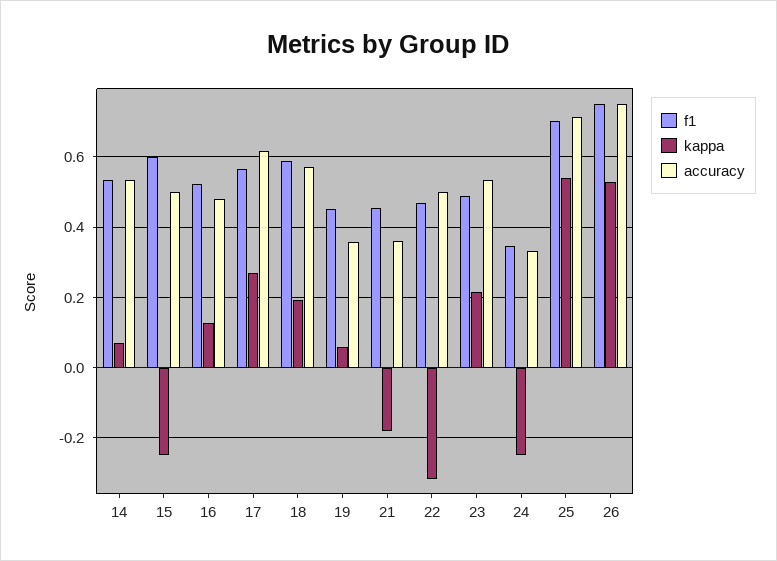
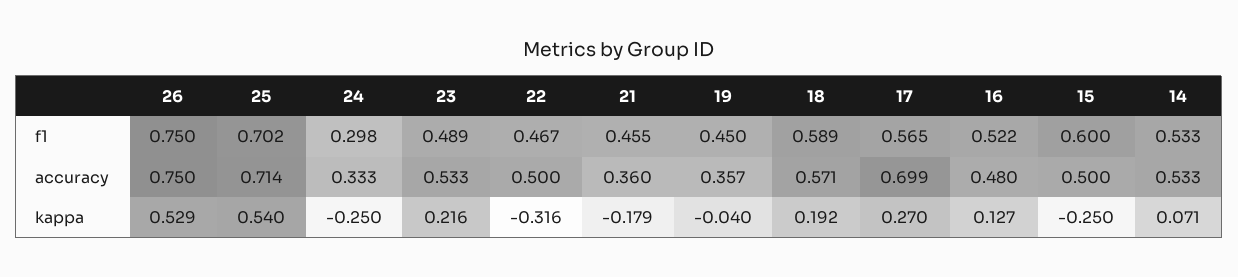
  {
    "f1": {
      "14": 0.533,
      "15": 0.6,
      "16": 0.522,
      "17": 0.565,
      "18": 0.589,
      "19": 0.45,
      "21": 0.455,
      "22": 0.467,
      "23": 0.489,
-     "24": 0.34,
+     "24": 0.298,
      "25": 0.702,
      "26": 0.75
    },
    "kappa": {
      "14": 0.071,
      "15": -0.25,
      "16": 0.127,
      "17": 0.27,
      "18": 0.192,
-     "19": 0.06,
+     "19": -0.04,
      "21": -0.179,
      "22": -0.316,
      "23": 0.216,
      "24": -0.25,
      "25": 0.54,
      "26": 0.529
    },
    "accuracy": {
      "14": 0.533,
      "15": 0.5,
      "16": 0.48,
-     "17": 0.62,
+     "17": 0.699,
      "18": 0.571,
      "19": 0.357,
      "21": 0.36,
      "22": 0.5,
      "23": 0.533,
      "24": 0.333,
      "25": 0.714,
      "26": 0.75
    }
  }

